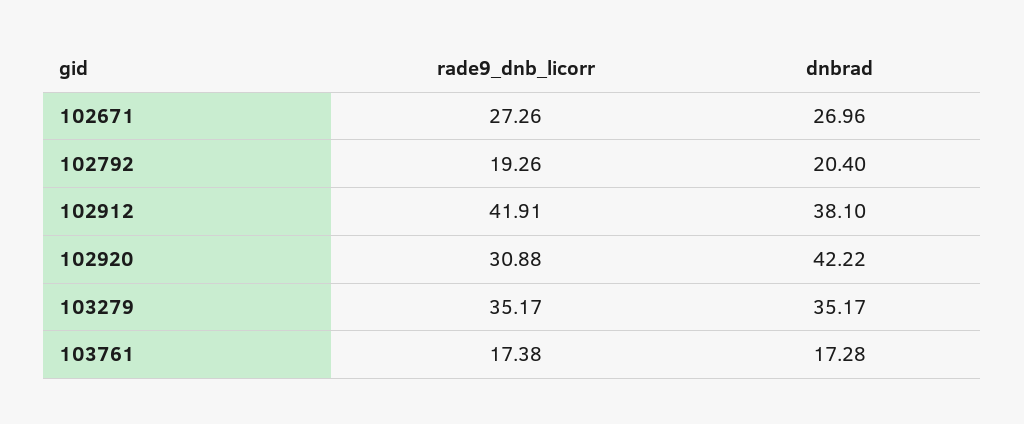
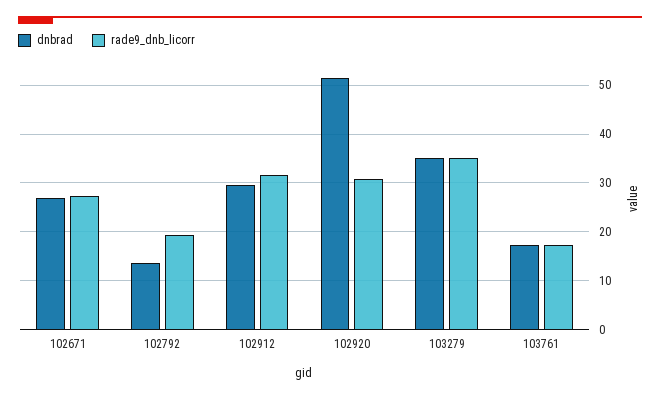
  {
    "rade9_dnb_licorr": {
      "102671": 27.26,
      "102792": 19.26,
-     "102912": 41.91,
+     "102912": 32,
      "102920": 30.88,
      "103279": 35.17,
      "103761": 17.38
    },
    "dnbrad": {
      "102671": 26.96,
-     "102792": 20.4,
+     "102792": 14,
-     "102912": 38.1,
+     "102912": 30,
-     "102920": 42.22,
+     "102920": 52,
      "103279": 35.17,
      "103761": 17.28
    }
  }

